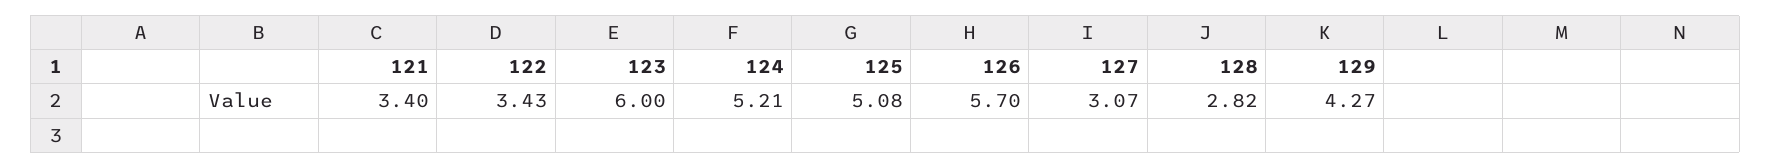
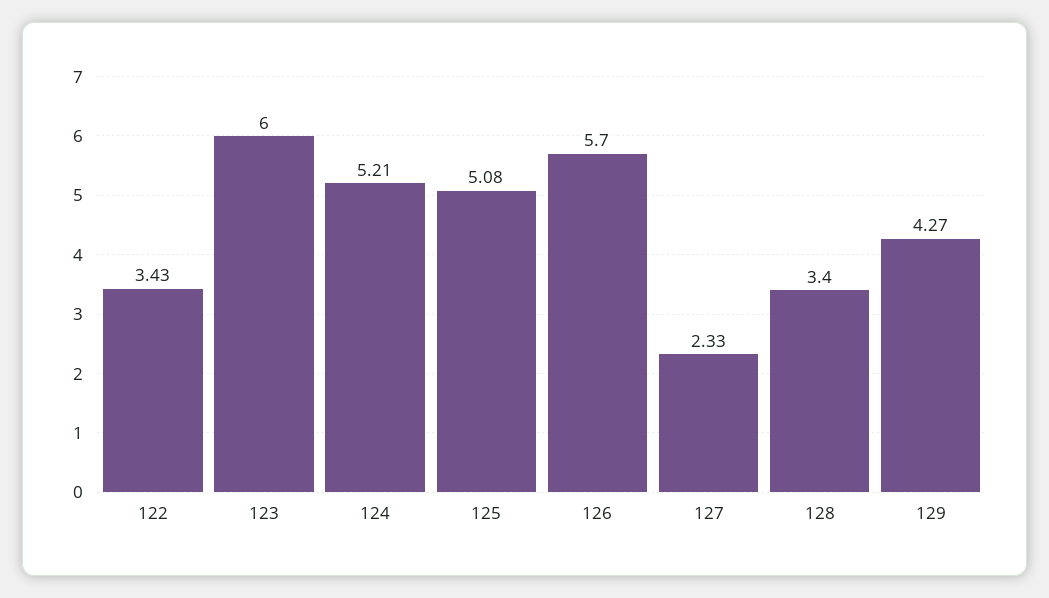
  {
-   "121": 3.4,
    "122": 3.43,
    "123": 6,
    "124": 5.21,
    "125": 5.08,
    "126": 5.7,
-   "127": 3.07,
+   "127": 2.33,
-   "128": 2.82,
+   "128": 3.4,
    "129": 4.27
  }

